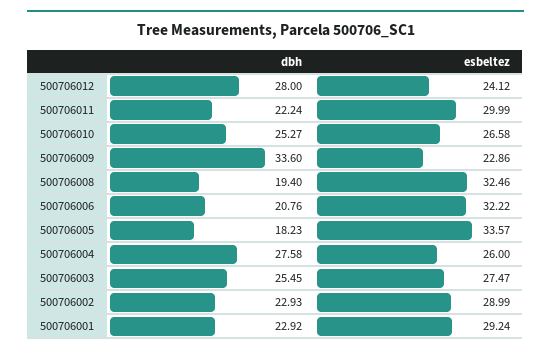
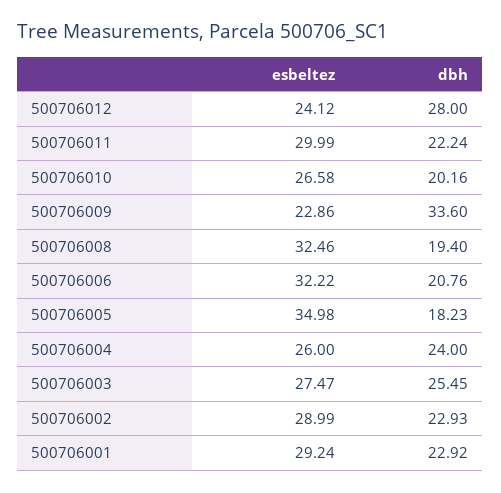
  {
    "dbh": {
      "500706012": 28,
      "500706011": 22.24,
-     "500706010": 25.27,
+     "500706010": 20.16,
      "500706009": 33.6,
      "500706008": 19.4,
      "500706006": 20.76,
      "500706005": 18.23,
-     "500706004": 27.58,
+     "500706004": 24,
      "500706003": 25.45,
      "500706002": 22.93,
      "500706001": 22.92
    },
    "esbeltez": {
      "500706012": 24.12,
      "500706011": 29.99,
      "500706010": 26.58,
      "500706009": 22.86,
      "500706008": 32.46,
      "500706006": 32.22,
-     "500706005": 33.57,
+     "500706005": 34.98,
      "500706004": 26,
      "500706003": 27.47,
      "500706002": 28.99,
      "500706001": 29.24
    }
  }

